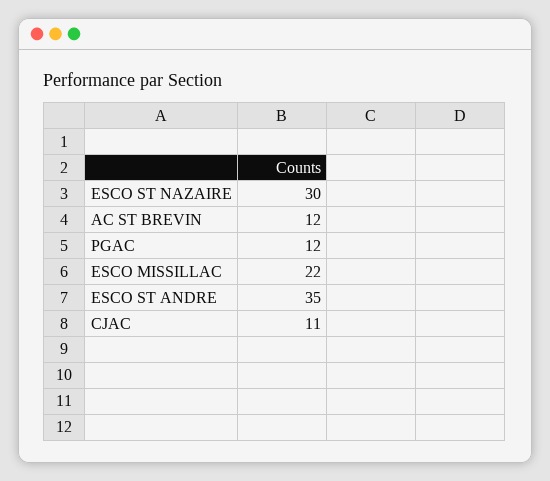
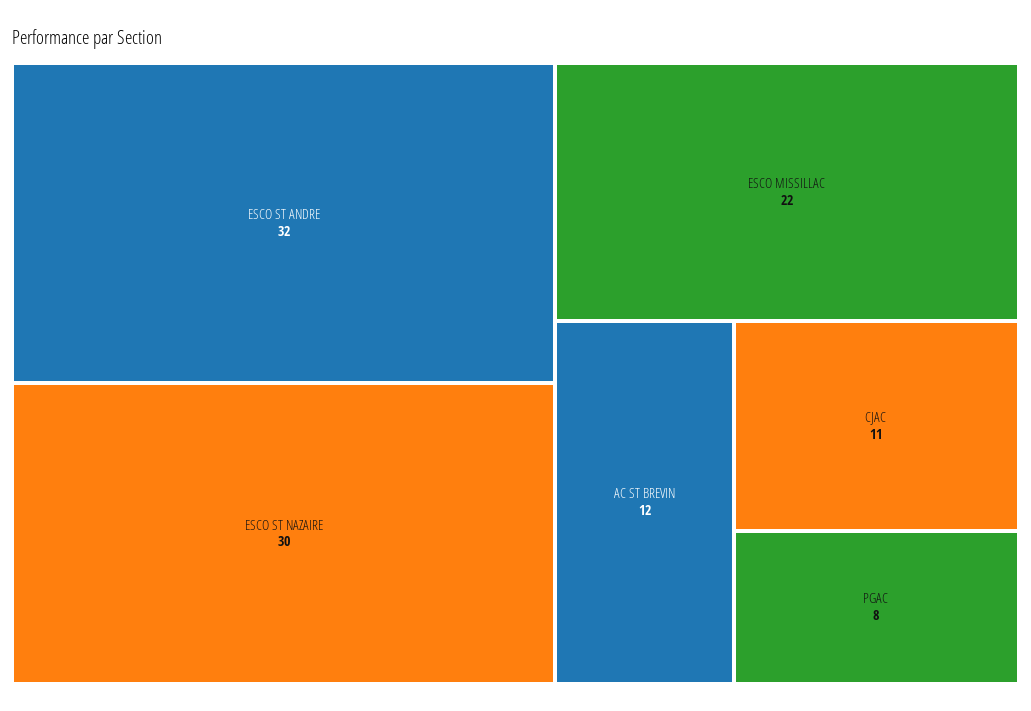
  {
    "ESCO ST NAZAIRE": 30,
    "AC ST BREVIN": 12,
-   "PGAC": 12,
+   "PGAC": 8,
    "ESCO MISSILLAC": 22,
-   "ESCO ST ANDRE": 35,
+   "ESCO ST ANDRE": 32,
    "CJAC": 11
  }

